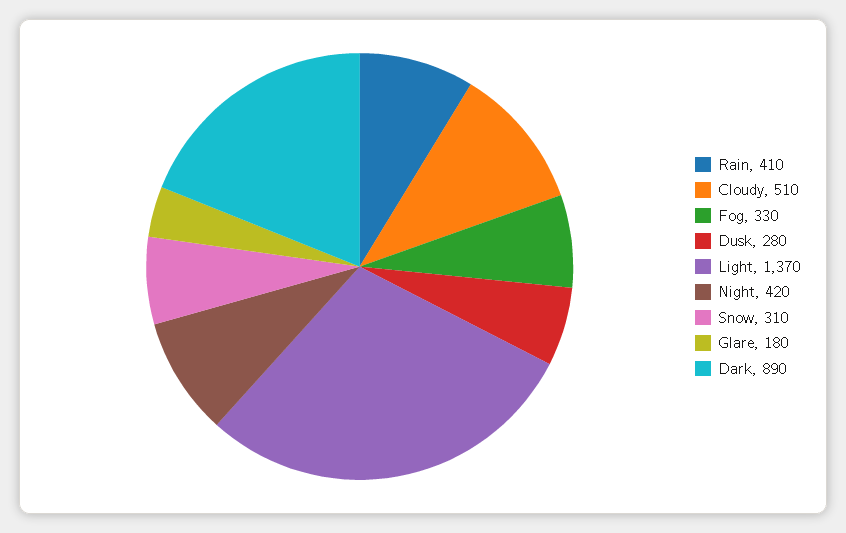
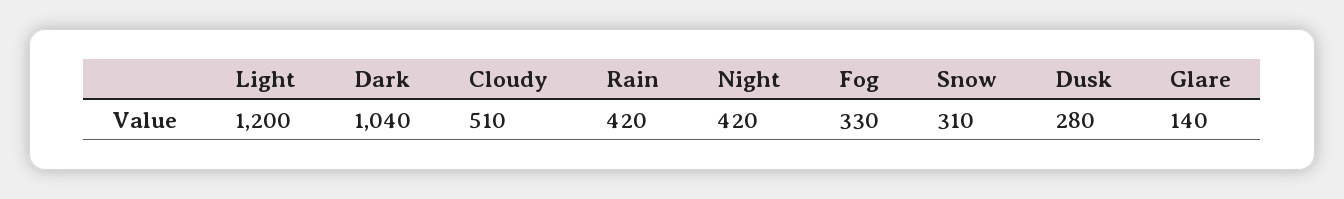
  {
-   "Rain": 410,
+   "Rain": 420,
    "Cloudy": 510,
    "Fog": 330,
    "Dusk": 280,
-   "Light": 1370,
+   "Light": 1200,
    "Night": 420,
    "Snow": 310,
-   "Glare": 180,
+   "Glare": 140,
-   "Dark": 890
+   "Dark": 1040
  }

